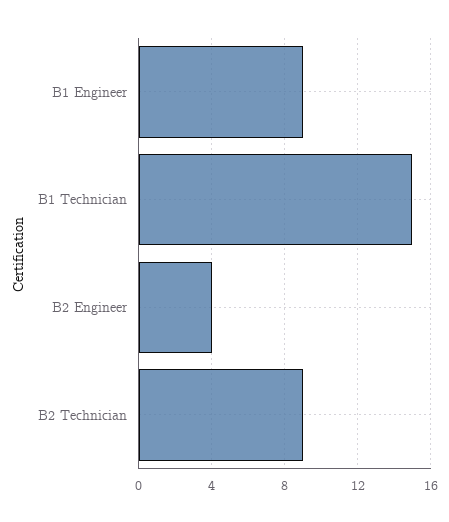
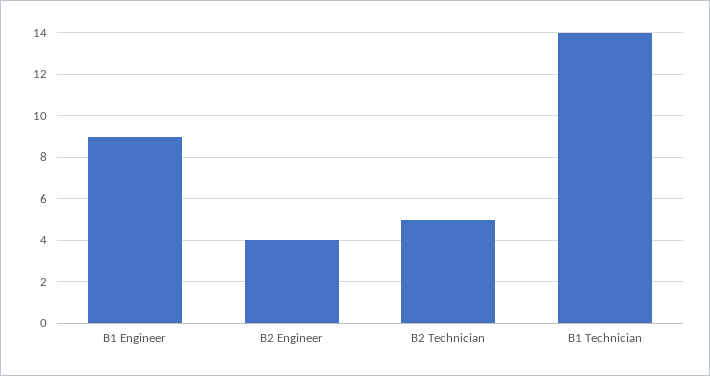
  {
    "B1 Engineer": 9,
-   "B1 Technician": 15,
+   "B1 Technician": 14,
    "B2 Engineer": 4,
-   "B2 Technician": 9
+   "B2 Technician": 5
  }

